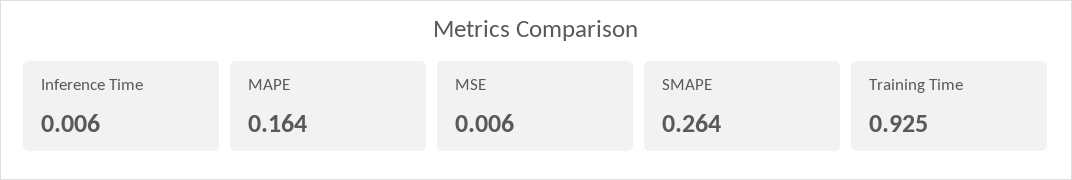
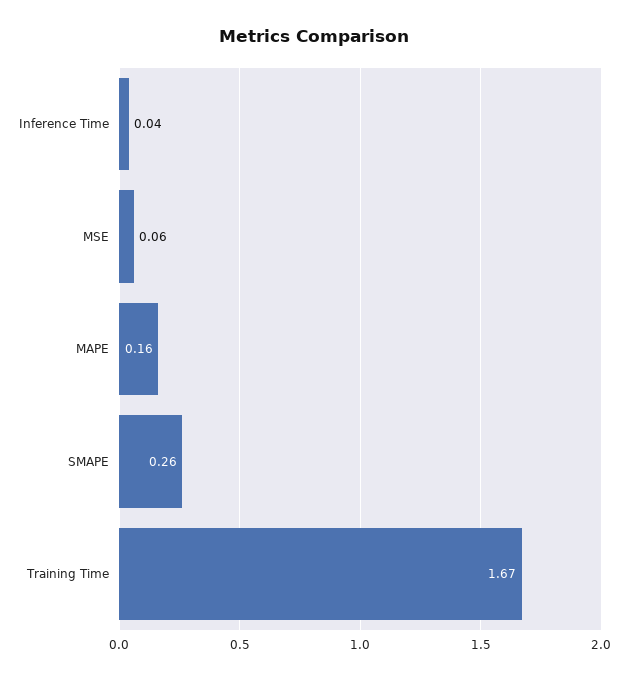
  {
-   "Inference Time": 0.006,
+   "Inference Time": 0.04,
    "MAPE": 0.164,
-   "MSE": 0.006,
+   "MSE": 0.06,
    "SMAPE": 0.264,
-   "Training Time": 0.925
+   "Training Time": 1.67
  }

